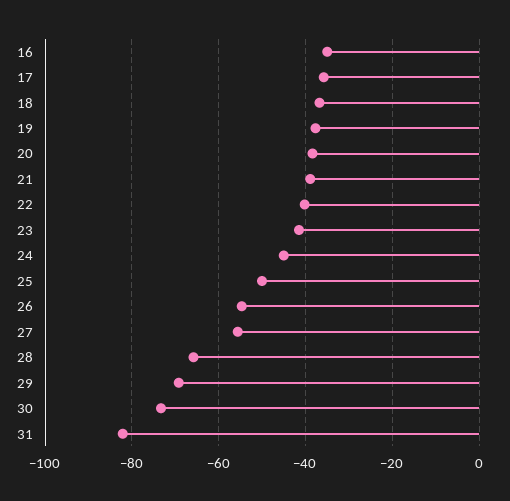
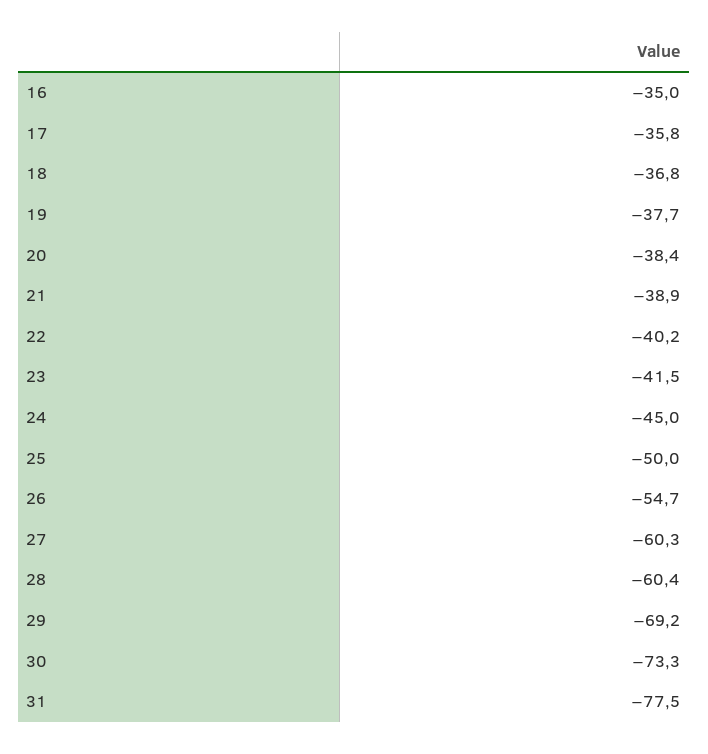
  {
    "16": -35,
    "17": -35.8,
    "18": -36.8,
    "19": -37.7,
    "20": -38.4,
    "21": -38.9,
    "22": -40.2,
    "23": -41.5,
    "24": -45,
    "25": -50,
    "26": -54.7,
-   "27": -56,
+   "27": -60.3,
-   "28": -66,
+   "28": -60.4,
    "29": -69.2,
    "30": -73.3,
-   "31": -82
+   "31": -77.5
  }

